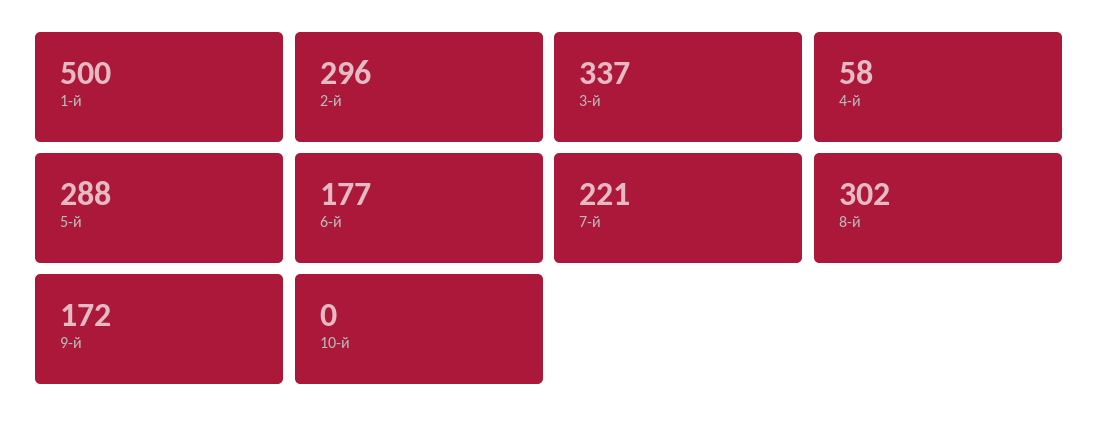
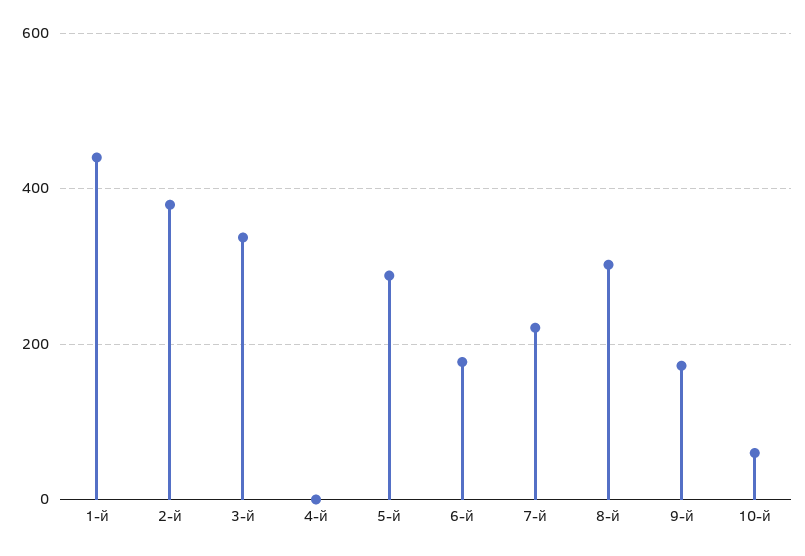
  {
-   "1-й": 500,
+   "1-й": 440,
-   "2-й": 296,
+   "2-й": 380,
    "3-й": 337,
-   "4-й": 58,
+   "4-й": 0,
    "5-й": 288,
    "6-й": 177,
    "7-й": 221,
    "8-й": 302,
    "9-й": 172,
-   "10-й": 0
+   "10-й": 60
  }

